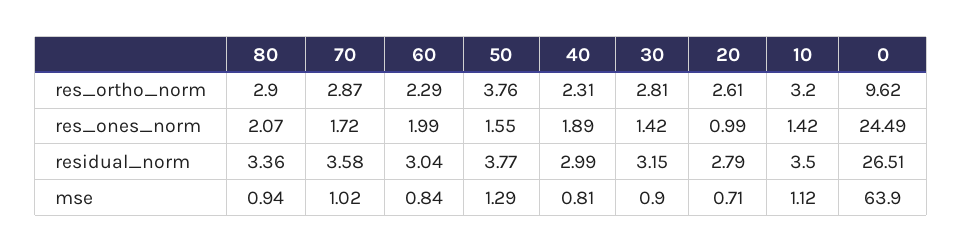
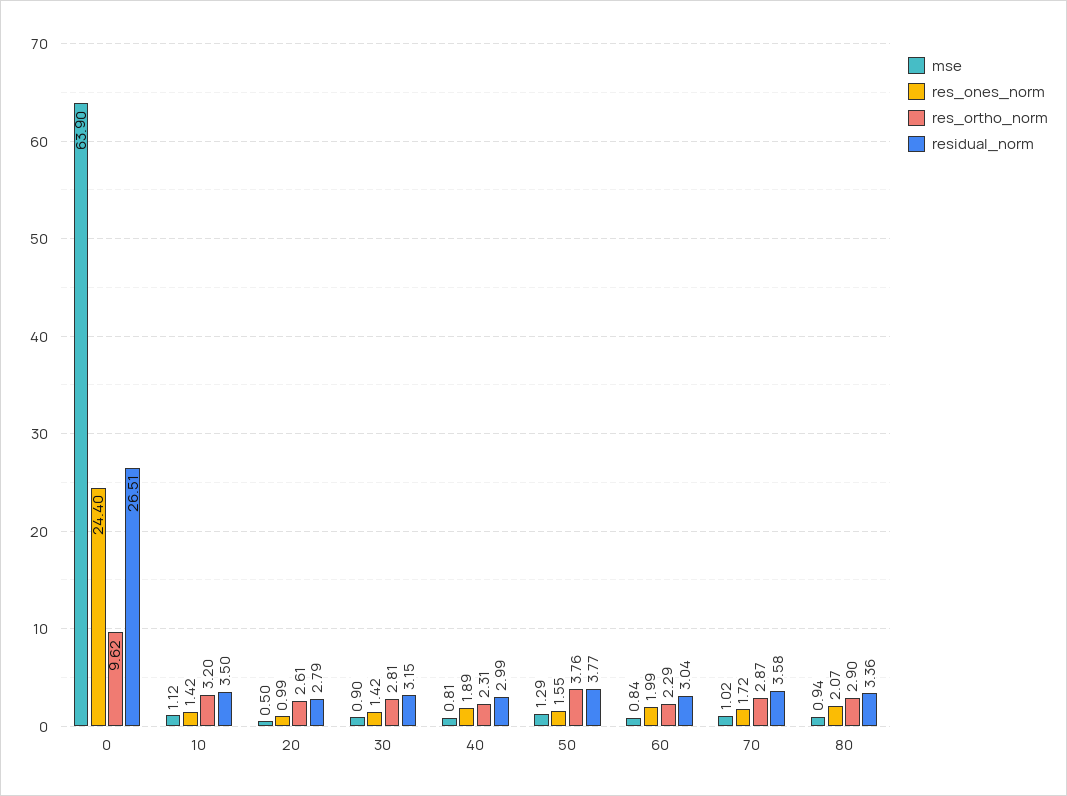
  {
    "res_ortho_norm": {
      "80": 2.9,
      "70": 2.87,
      "60": 2.29,
      "50": 3.76,
      "40": 2.31,
      "30": 2.81,
      "20": 2.61,
      "10": 3.2,
      "0": 9.62
    },
    "res_ones_norm": {
      "80": 2.07,
      "70": 1.72,
      "60": 1.99,
      "50": 1.55,
      "40": 1.89,
      "30": 1.42,
      "20": 0.99,
      "10": 1.42,
-     "0": 24.49
+     "0": 24.4
    },
    "residual_norm": {
      "80": 3.36,
      "70": 3.58,
      "60": 3.04,
      "50": 3.77,
      "40": 2.99,
      "30": 3.15,
      "20": 2.79,
      "10": 3.5,
      "0": 26.51
    },
    "mse": {
      "80": 0.94,
      "70": 1.02,
      "60": 0.84,
      "50": 1.29,
      "40": 0.81,
      "30": 0.9,
-     "20": 0.71,
+     "20": 0.5,
      "10": 1.12,
      "0": 63.9
    }
  }

